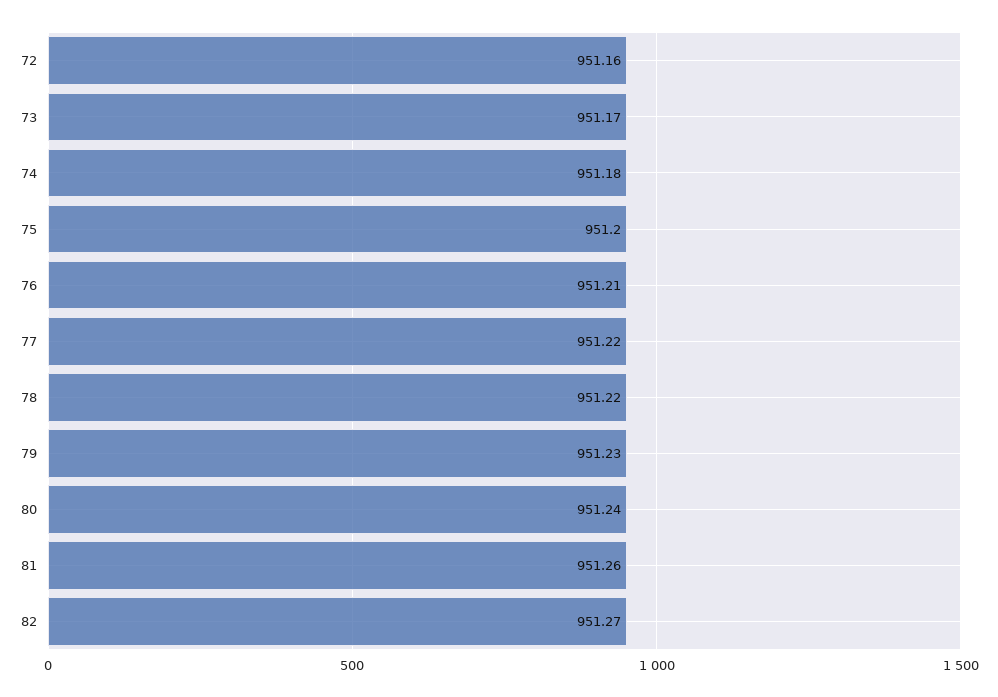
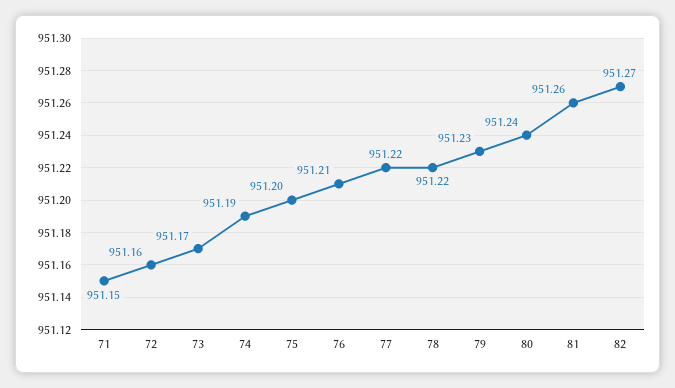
  {
    "72": 951.16,
    "73": 951.17,
-   "74": 951.18,
+   "74": 951.19,
    "75": 951.2,
    "76": 951.21,
    "77": 951.22,
    "78": 951.22,
    "79": 951.23,
    "80": 951.24,
    "81": 951.26,
-   "82": 951.27
+   "82": 951.27,
+   "71": 951.15
  }

